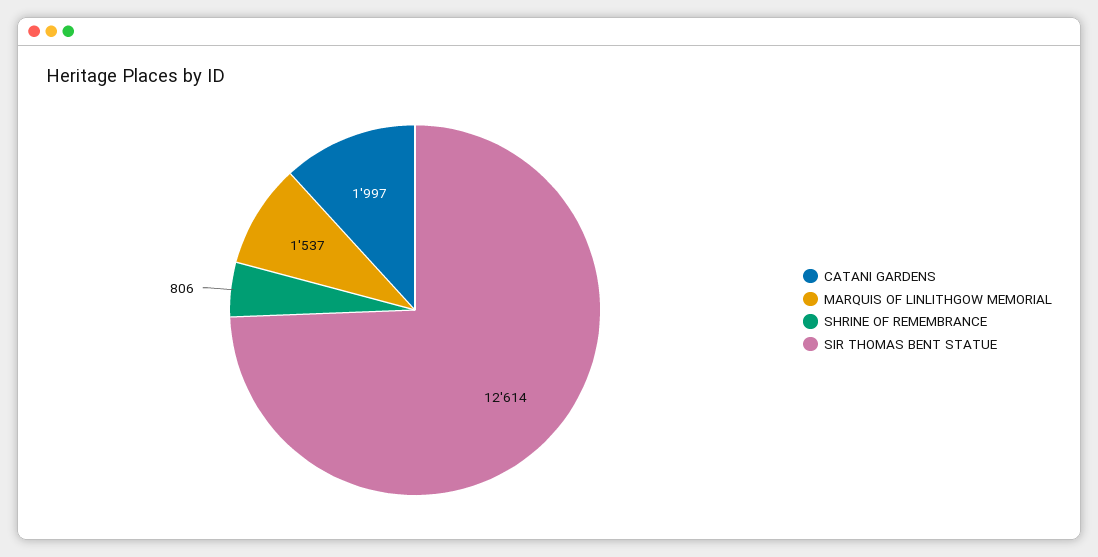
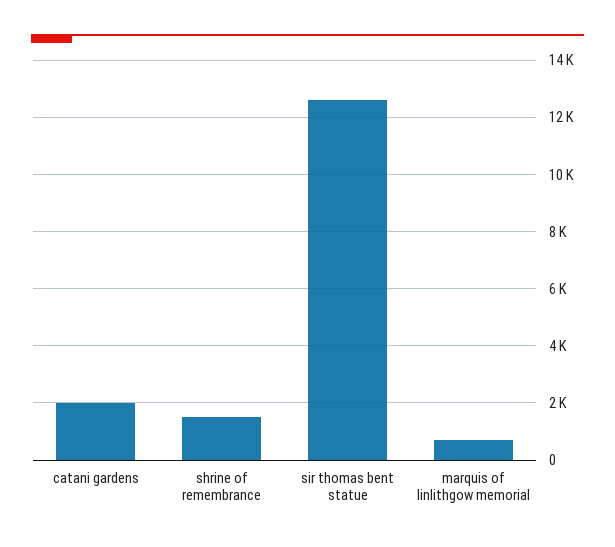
  {
    "CATANI GARDENS": 1997,
-   "MARQUIS OF LINLITHGOW MEMORIAL": 1537,
+   "MARQUIS OF LINLITHGOW MEMORIAL": 750,
-   "SHRINE OF REMEMBRANCE": 806,
+   "SHRINE OF REMEMBRANCE": 1500,
    "SIR THOMAS BENT STATUE": 12614
  }

